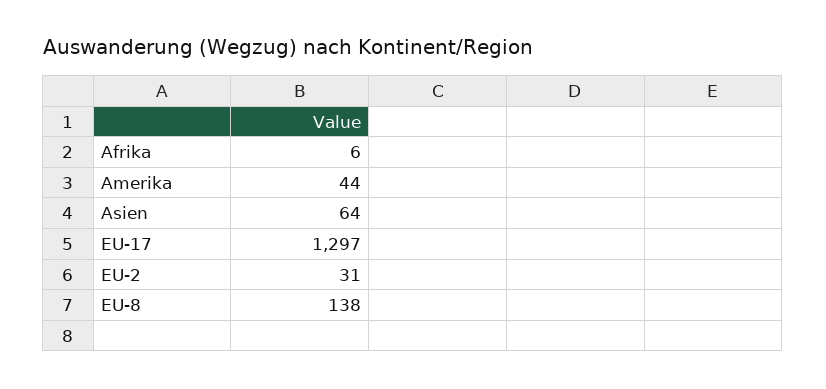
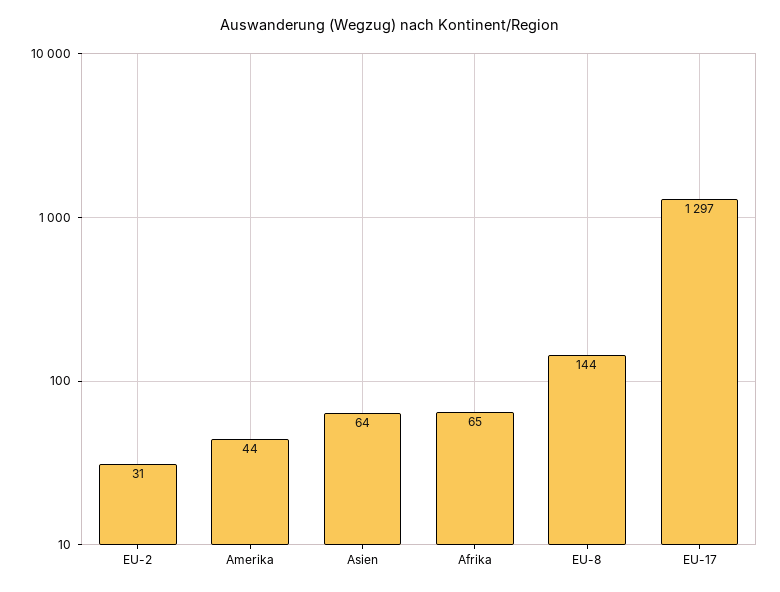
  {
-   "Afrika": 6,
+   "Afrika": 65,
    "Amerika": 44,
    "Asien": 64,
    "EU-17": 1297,
    "EU-2": 31,
-   "EU-8": 138
+   "EU-8": 144
  }

